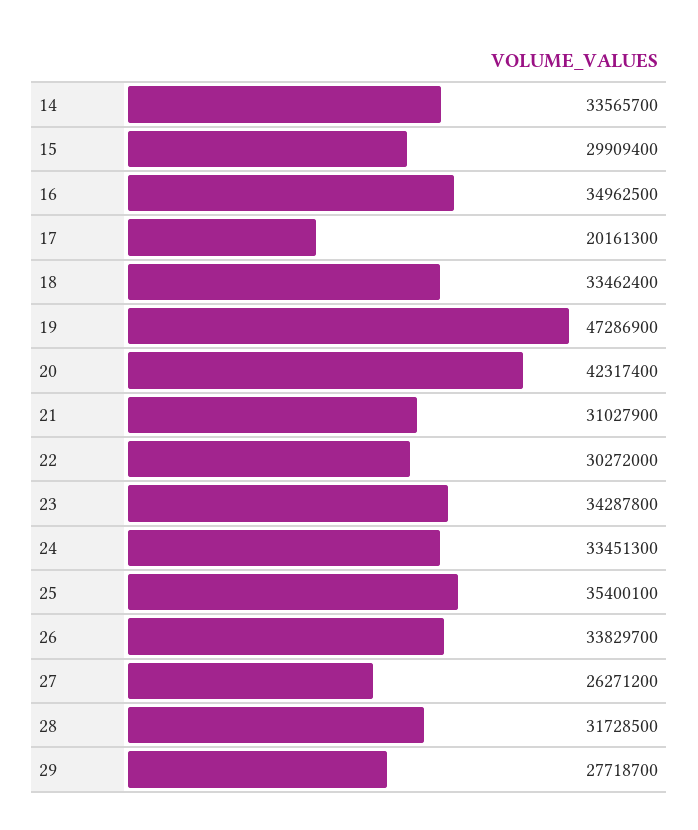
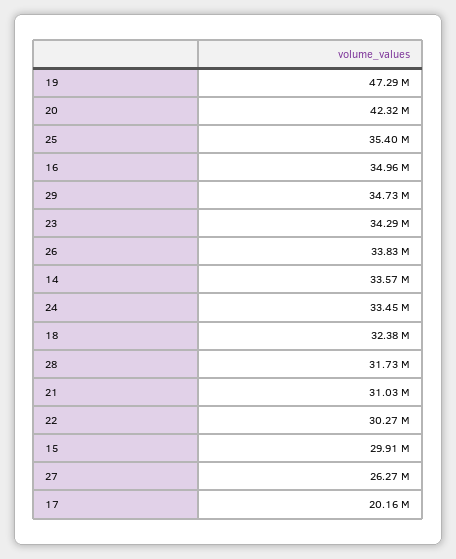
  {
    "14": 33565700,
    "15": 29909400,
    "16": 34962500,
    "17": 20161300,
-   "18": 33462400,
+   "18": 32380000,
    "19": 47286900,
    "20": 42317400,
    "21": 31027900,
    "22": 30272000,
    "23": 34287800,
    "24": 33451300,
    "25": 35400100,
    "26": 33829700,
    "27": 26271200,
    "28": 31728500,
-   "29": 27718700
+   "29": 34730000
  }

